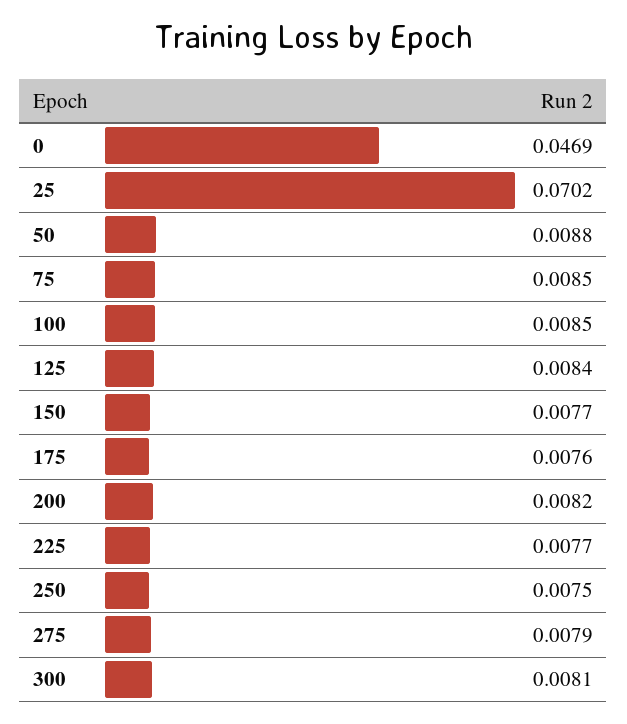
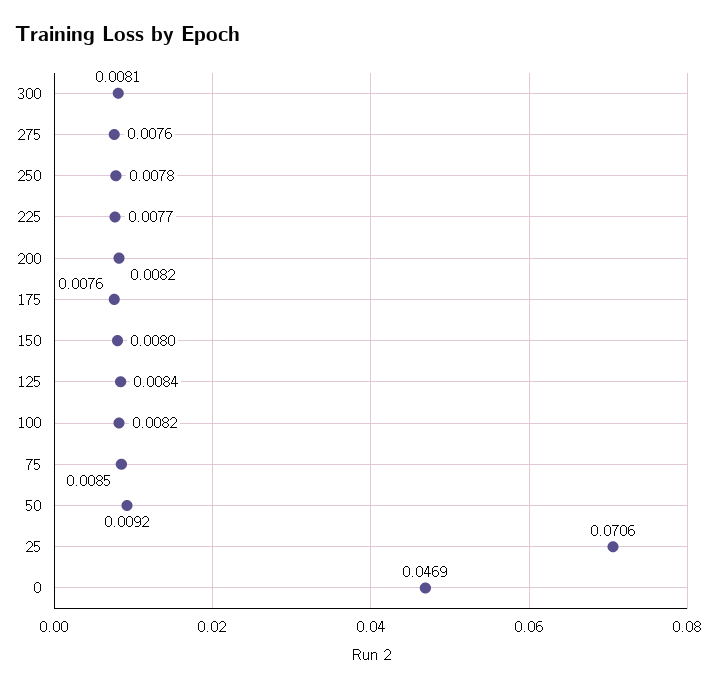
  {
    "0": 0.0469,
-   "25": 0.0702,
+   "25": 0.0706,
-   "50": 0.0088,
+   "50": 0.0092,
    "75": 0.0085,
-   "100": 0.0085,
+   "100": 0.0082,
    "125": 0.0084,
-   "150": 0.0077,
+   "150": 0.008,
    "175": 0.0076,
    "200": 0.0082,
    "225": 0.0077,
-   "250": 0.0075,
+   "250": 0.0078,
-   "275": 0.0079,
+   "275": 0.0076,
    "300": 0.0081
  }

